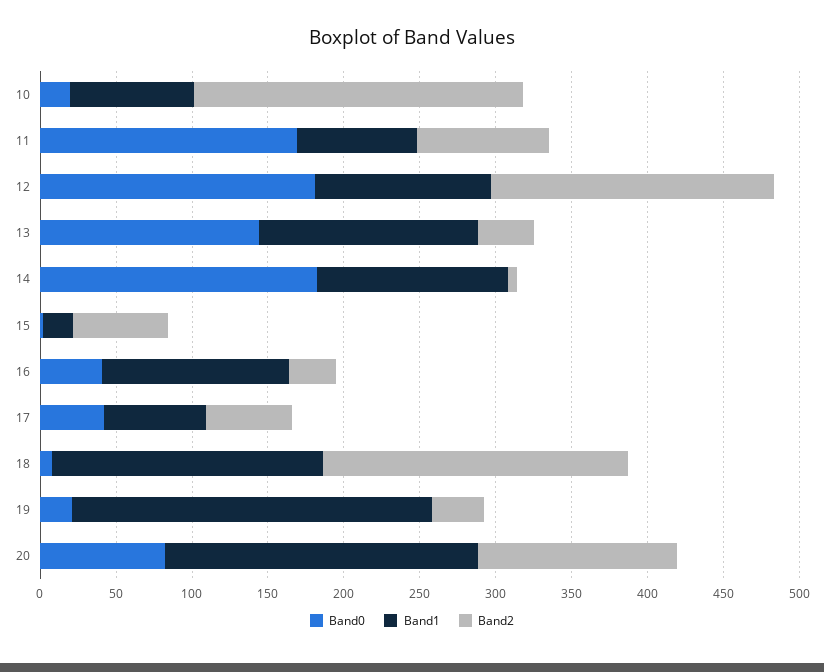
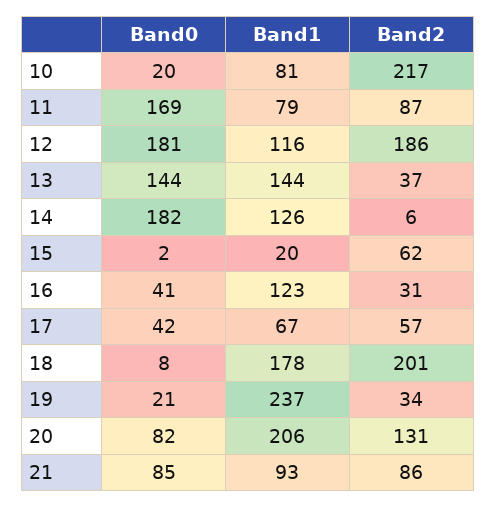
  {
    "Band0": {
      "10": 20,
      "11": 169,
      "12": 181,
      "13": 144,
      "14": 182,
      "15": 2,
      "16": 41,
      "17": 42,
      "18": 8,
      "19": 21,
-     "20": 82
+     "20": 82,
+     "21": 85
    },
    "Band1": {
      "10": 81,
      "11": 79,
      "12": 116,
      "13": 144,
      "14": 126,
      "15": 20,
      "16": 123,
      "17": 67,
      "18": 178,
      "19": 237,
-     "20": 206
+     "20": 206,
+     "21": 93
    },
    "Band2": {
      "10": 217,
      "11": 87,
      "12": 186,
      "13": 37,
      "14": 6,
      "15": 62,
      "16": 31,
      "17": 57,
      "18": 201,
      "19": 34,
-     "20": 131
+     "20": 131,
+     "21": 86
    }
  }

